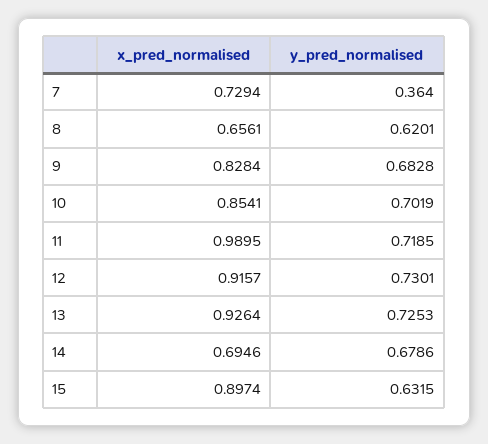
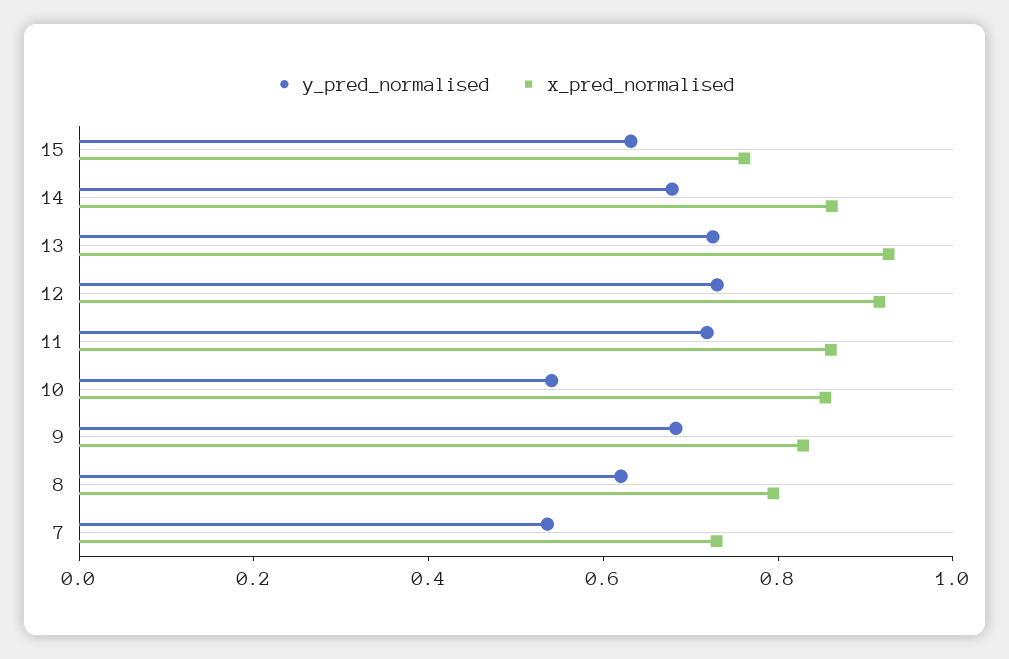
  {
    "x_pred_normalised": {
      "7": 0.7294,
-     "8": 0.6561,
+     "8": 0.8,
      "9": 0.8284,
      "10": 0.8541,
-     "11": 0.9895,
+     "11": 0.85,
      "12": 0.9157,
      "13": 0.9264,
-     "14": 0.6946,
+     "14": 0.85,
-     "15": 0.8974
+     "15": 0.75
    },
    "y_pred_normalised": {
-     "7": 0.364,
+     "7": 0.55,
      "8": 0.6201,
      "9": 0.6828,
-     "10": 0.7019,
+     "10": 0.55,
      "11": 0.7185,
      "12": 0.7301,
      "13": 0.7253,
      "14": 0.6786,
      "15": 0.6315
    }
  }

